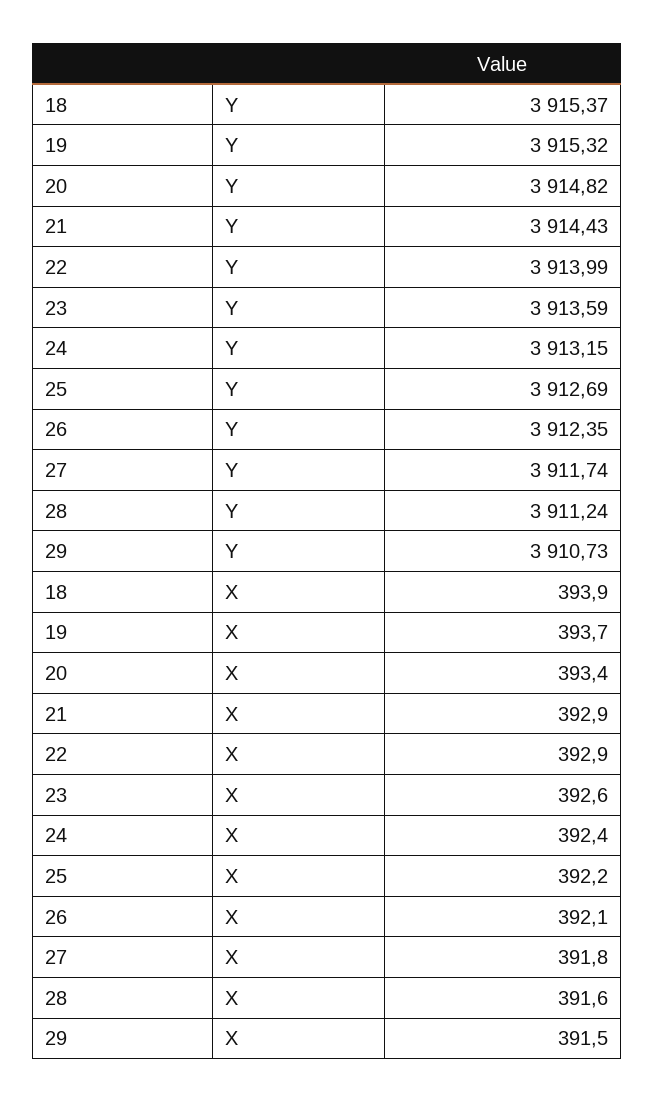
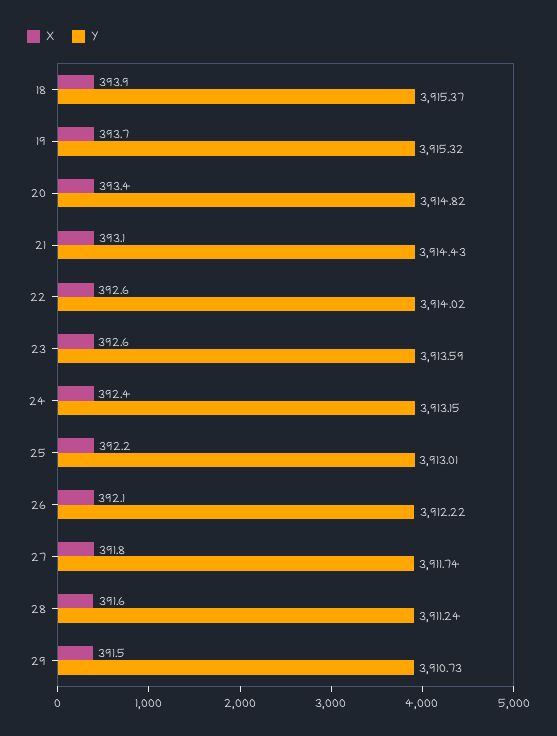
  {
    "Y": {
      "18": 3915.37,
      "19": 3915.32,
      "20": 3914.82,
      "21": 3914.43,
-     "22": 3913.99,
+     "22": 3914.02,
      "23": 3913.59,
      "24": 3913.15,
-     "25": 3912.69,
+     "25": 3913.01,
-     "26": 3912.35,
+     "26": 3912.22,
      "27": 3911.74,
      "28": 3911.24,
      "29": 3910.73
    },
    "X": {
      "18": 393.9,
      "19": 393.7,
      "20": 393.4,
-     "21": 392.9,
+     "21": 393.1,
-     "22": 392.9,
+     "22": 392.6,
      "23": 392.6,
      "24": 392.4,
      "25": 392.2,
      "26": 392.1,
      "27": 391.8,
      "28": 391.6,
      "29": 391.5
    }
  }

